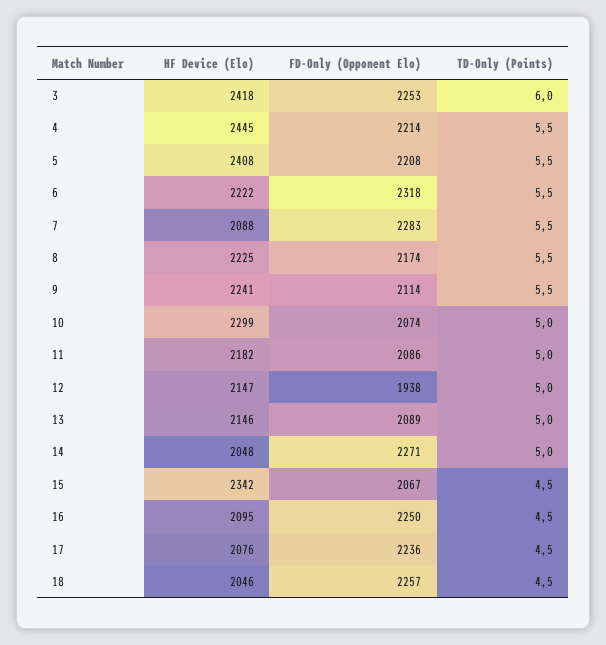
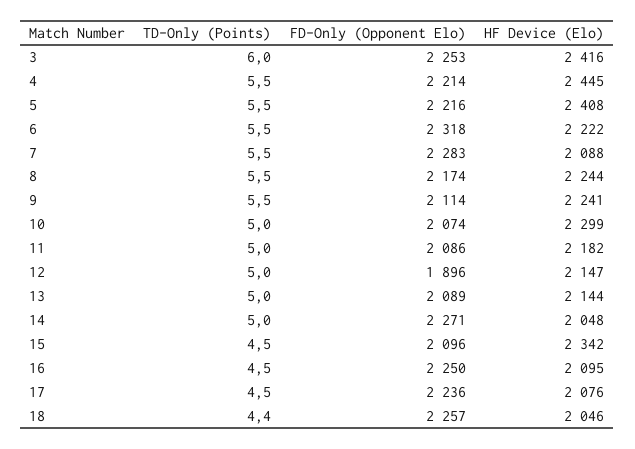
  {
    "HF Device (Elo)": {
-     "3": 2418,
+     "3": 2416,
      "4": 2445,
      "5": 2408,
      "6": 2222,
      "7": 2088,
-     "8": 2225,
+     "8": 2244,
      "9": 2241,
      "10": 2299,
      "11": 2182,
      "12": 2147,
-     "13": 2146,
+     "13": 2144,
      "14": 2048,
      "15": 2342,
      "16": 2095,
      "17": 2076,
      "18": 2046
    },
    "FD-Only (Opponent Elo)": {
      "3": 2253,
      "4": 2214,
-     "5": 2208,
+     "5": 2216,
      "6": 2318,
      "7": 2283,
      "8": 2174,
      "9": 2114,
      "10": 2074,
      "11": 2086,
-     "12": 1938,
+     "12": 1896,
      "13": 2089,
      "14": 2271,
-     "15": 2067,
+     "15": 2096,
      "16": 2250,
      "17": 2236,
      "18": 2257
    },
    "TD-Only (Points)": {
      "3": 6,
      "4": 5.5,
      "5": 5.5,
      "6": 5.5,
      "7": 5.5,
      "8": 5.5,
      "9": 5.5,
      "10": 5,
      "11": 5,
      "12": 5,
      "13": 5,
      "14": 5,
      "15": 4.5,
      "16": 4.5,
      "17": 4.5,
-     "18": 4.5
+     "18": 4.4
    }
  }

